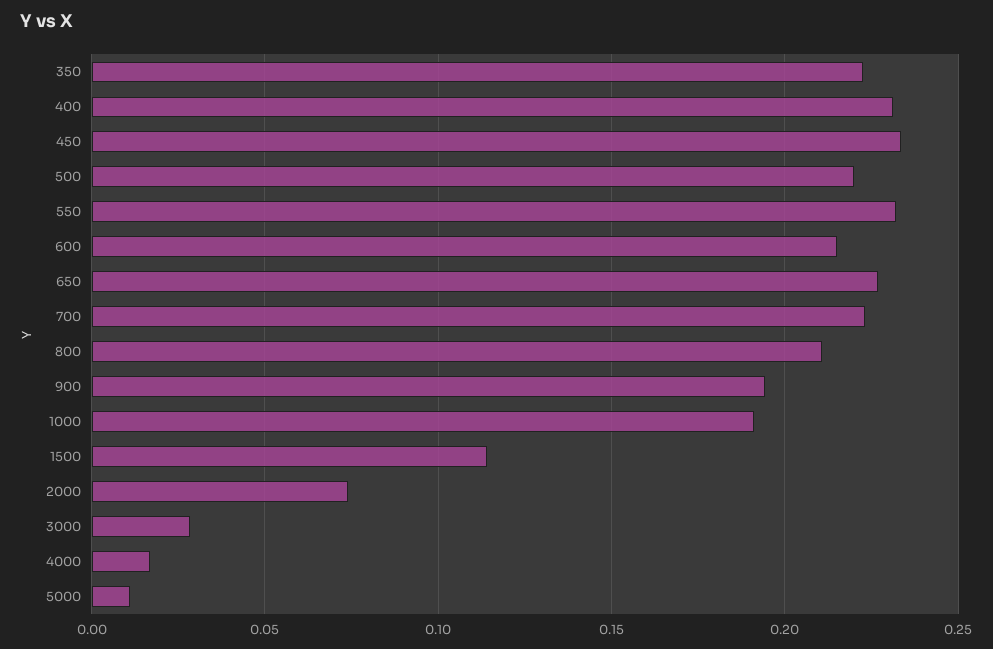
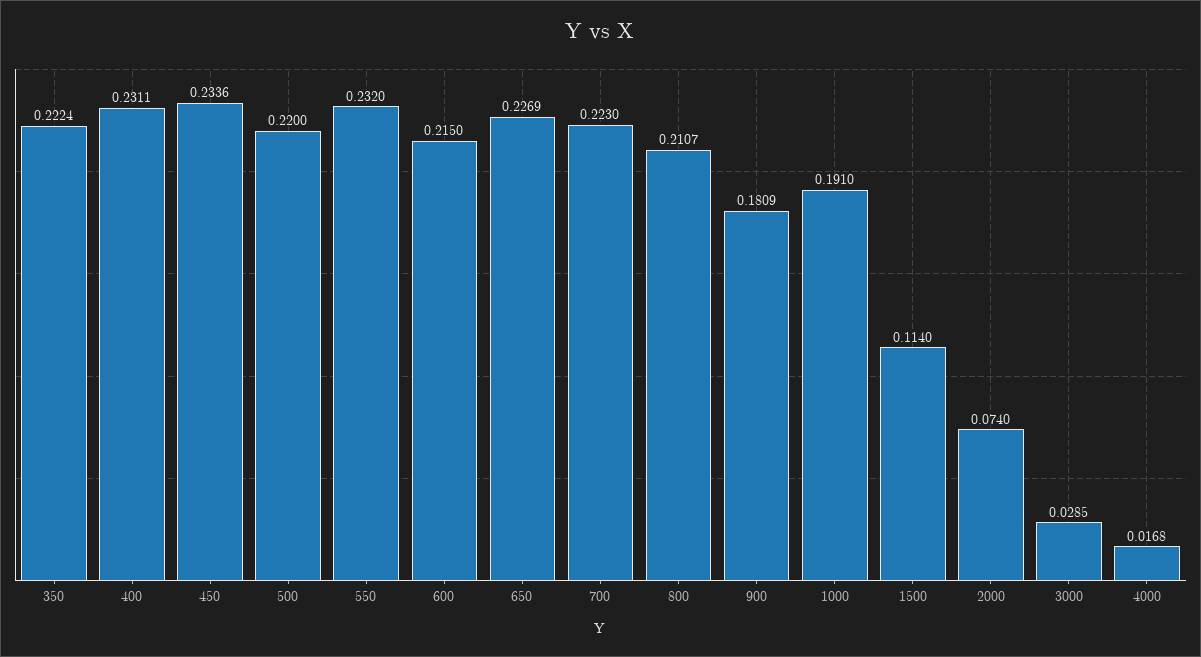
  {
    "350": 0.2224,
    "400": 0.2311,
    "450": 0.2336,
    "500": 0.22,
    "550": 0.232,
    "600": 0.215,
    "650": 0.2269,
    "700": 0.223,
    "800": 0.2107,
-   "900": 0.195,
+   "900": 0.1809,
    "1000": 0.191,
    "1500": 0.114,
    "2000": 0.074,
    "3000": 0.0285,
-   "4000": 0.0168,
+   "4000": 0.0168
-   "5000": 0.01
  }

